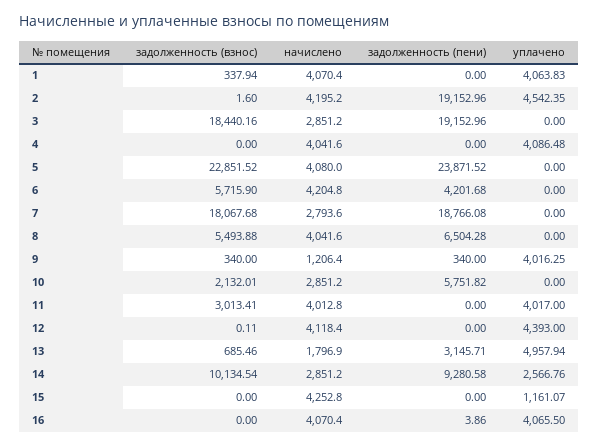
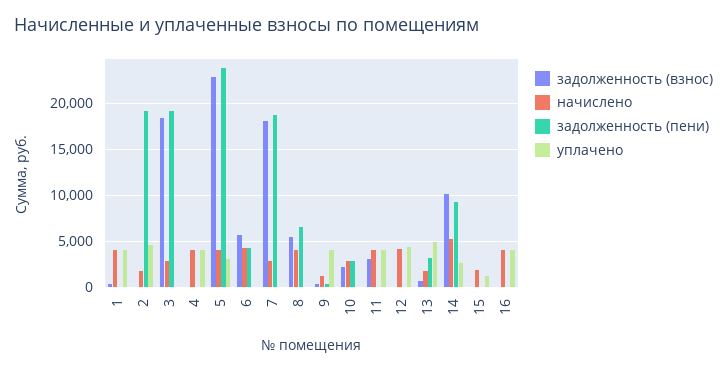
  {
    "задолженность (взнос)": {
      "1": 337.94,
      "2": 1.6,
      "3": 18440.16,
      "4": 0,
      "5": 22851.52,
      "6": 5715.9,
      "7": 18067.68,
      "8": 5493.88,
      "9": 340,
      "10": 2132.01,
      "11": 3013.41,
      "12": 0.11,
      "13": 685.46,
      "14": 10134.54,
      "15": 0,
      "16": 0
    },
    "начислено": {
      "1": 4070.4,
-     "2": 4195.2,
+     "2": 2000,
      "3": 2851.2,
      "4": 4041.6,
      "5": 4080,
      "6": 4204.8,
      "7": 2793.6,
      "8": 4041.6,
      "9": 1206.4,
      "10": 2851.2,
      "11": 4012.8,
      "12": 4118.4,
      "13": 1796.9,
-     "14": 2851.2,
+     "14": 5000,
-     "15": 4252.8,
+     "15": 2000,
      "16": 4070.4
    },
    "задолженность (пени)": {
      "1": 0,
      "2": 19152.96,
      "3": 19152.96,
      "4": 0,
      "5": 23871.52,
      "6": 4201.68,
      "7": 18766.08,
      "8": 6504.28,
      "9": 340,
-     "10": 5751.82,
+     "10": 3000,
      "11": 0,
      "12": 0,
      "13": 3145.71,
      "14": 9280.58,
      "15": 0,
      "16": 3.86
    },
    "уплачено": {
      "1": 4063.83,
      "2": 4542.35,
      "3": 0,
      "4": 4086.48,
-     "5": 0,
+     "5": 3000,
      "6": 0,
      "7": 0,
      "8": 0,
      "9": 4016.25,
      "10": 0,
      "11": 4017,
      "12": 4393,
      "13": 4957.94,
      "14": 2566.76,
      "15": 1161.07,
      "16": 4065.5
    }
  }

